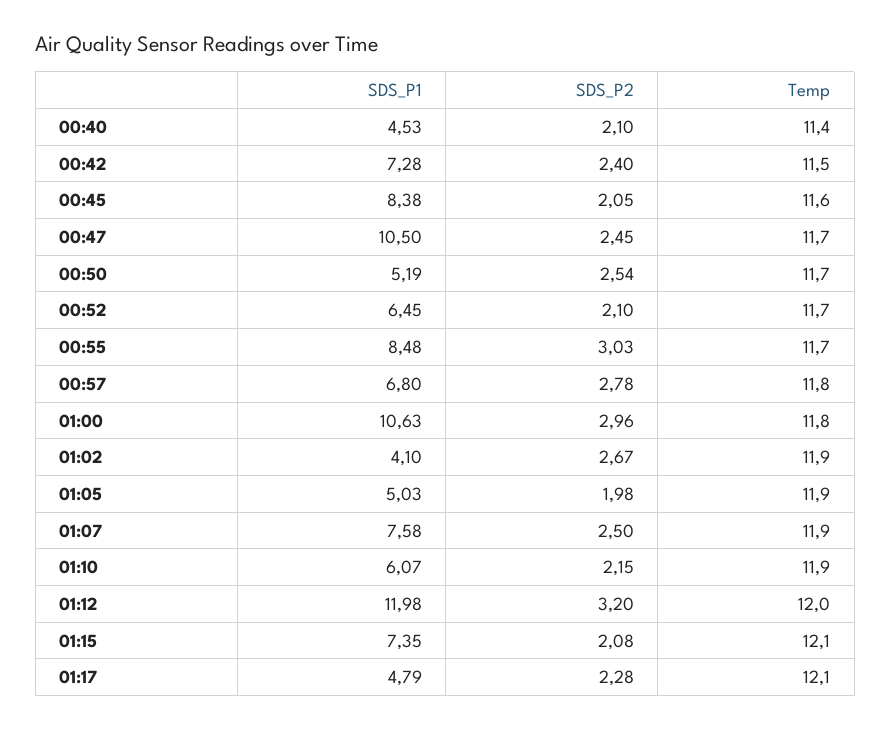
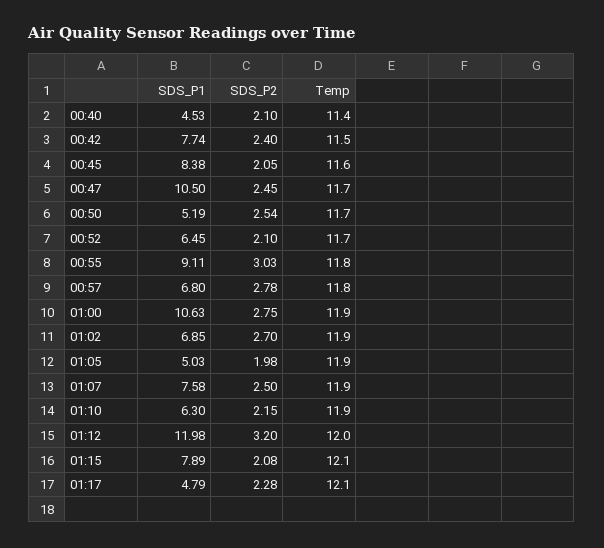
  {
    "SDS_P1": {
      "00:40": 4.53,
-     "00:42": 7.28,
+     "00:42": 7.74,
      "00:45": 8.38,
      "00:47": 10.5,
      "00:50": 5.19,
      "00:52": 6.45,
-     "00:55": 8.48,
+     "00:55": 9.11,
      "00:57": 6.8,
      "01:00": 10.63,
-     "01:02": 4.1,
+     "01:02": 6.85,
      "01:05": 5.03,
      "01:07": 7.58,
-     "01:10": 6.07,
+     "01:10": 6.3,
      "01:12": 11.98,
-     "01:15": 7.35,
+     "01:15": 7.89,
      "01:17": 4.79
    },
    "SDS_P2": {
      "00:40": 2.1,
      "00:42": 2.4,
      "00:45": 2.05,
      "00:47": 2.45,
      "00:50": 2.54,
      "00:52": 2.1,
      "00:55": 3.03,
      "00:57": 2.78,
-     "01:00": 2.96,
+     "01:00": 2.75,
-     "01:02": 2.67,
+     "01:02": 2.7,
      "01:05": 1.98,
      "01:07": 2.5,
      "01:10": 2.15,
      "01:12": 3.2,
      "01:15": 2.08,
      "01:17": 2.28
    },
    "Temp": {
      "00:40": 11.4,
      "00:42": 11.5,
      "00:45": 11.6,
      "00:47": 11.7,
      "00:50": 11.7,
      "00:52": 11.7,
-     "00:55": 11.7,
+     "00:55": 11.8,
      "00:57": 11.8,
-     "01:00": 11.8,
+     "01:00": 11.9,
      "01:02": 11.9,
      "01:05": 11.9,
      "01:07": 11.9,
      "01:10": 11.9,
      "01:12": 12,
      "01:15": 12.1,
      "01:17": 12.1
    }
  }

